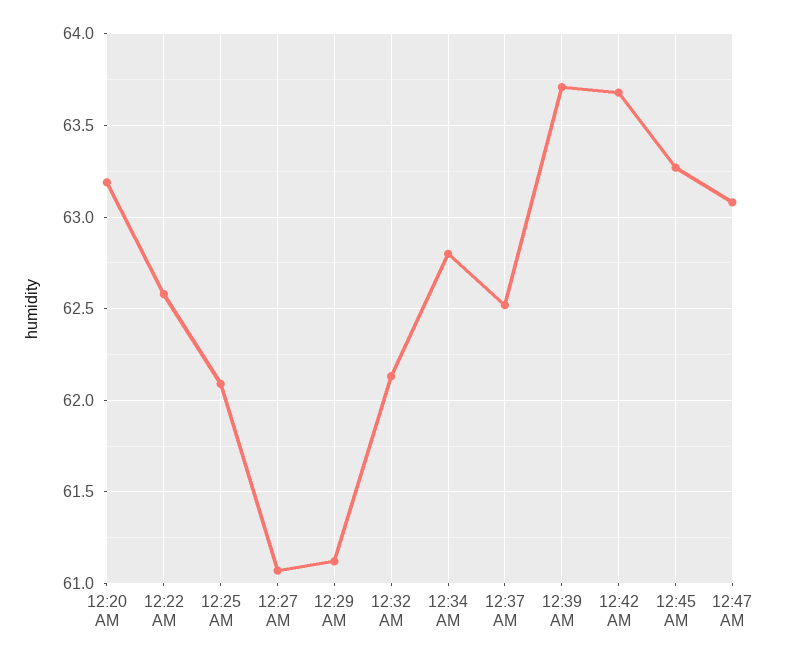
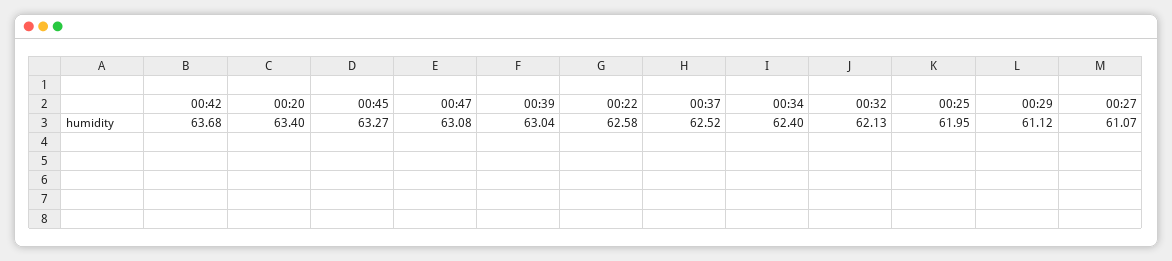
  {
-   "12:20 AM": 63.2,
+   "12:20 AM": 63.4,
    "12:22 AM": 62.58,
-   "12:25 AM": 62.1,
+   "12:25 AM": 61.95,
    "12:27 AM": 61.07,
    "12:29 AM": 61.12,
    "12:32 AM": 62.13,
-   "12:34 AM": 62.8,
+   "12:34 AM": 62.4,
    "12:37 AM": 62.52,
-   "12:39 AM": 63.7,
+   "12:39 AM": 63.04,
    "12:42 AM": 63.68,
    "12:45 AM": 63.27,
    "12:47 AM": 63.08
  }

